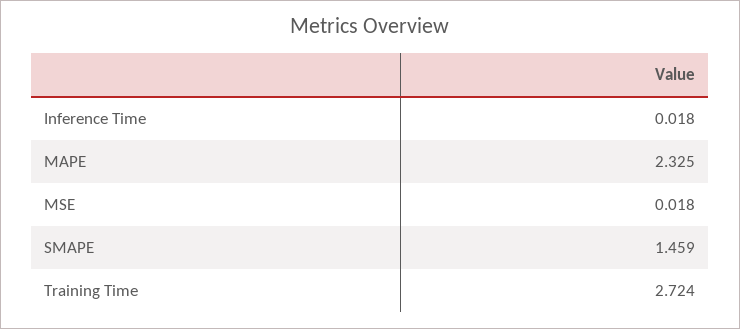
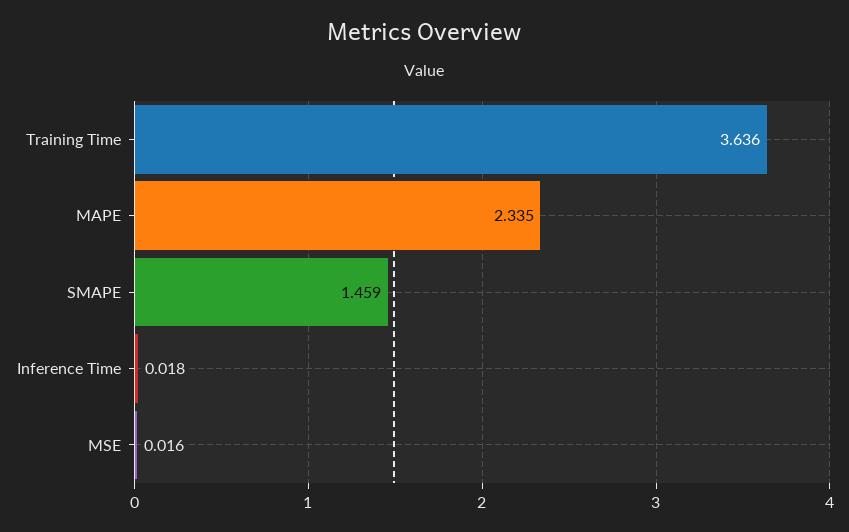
  {
    "Inference Time": 0.018,
-   "MAPE": 2.325,
+   "MAPE": 2.335,
-   "MSE": 0.018,
+   "MSE": 0.016,
    "SMAPE": 1.459,
-   "Training Time": 2.724
+   "Training Time": 3.636
  }

